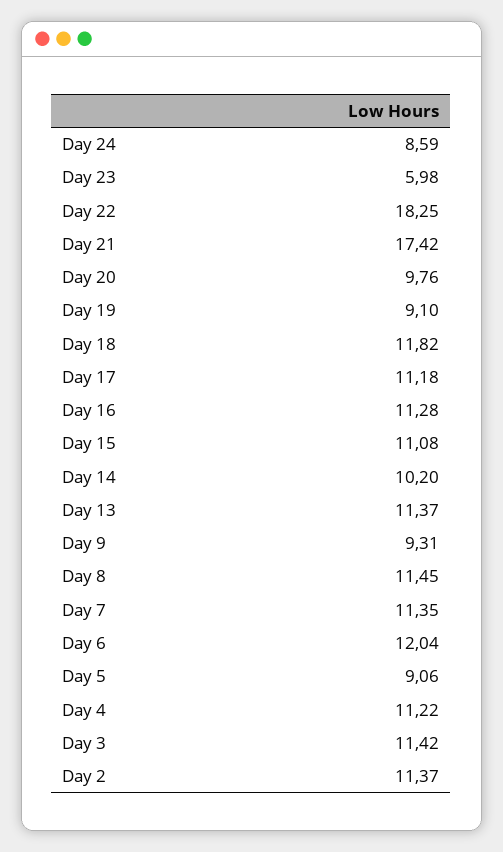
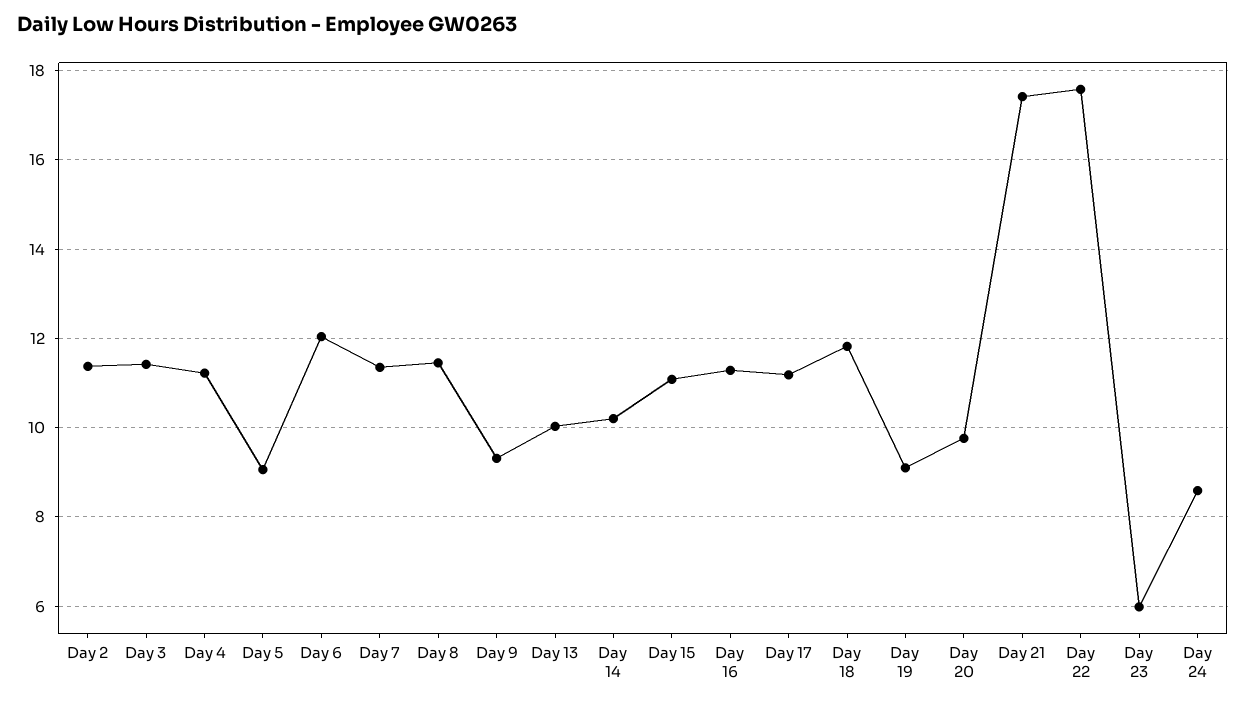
  {
    "Day 24": 8.59,
    "Day 23": 5.98,
-   "Day 22": 18.25,
+   "Day 22": 17.6,
    "Day 21": 17.42,
    "Day 20": 9.76,
    "Day 19": 9.1,
    "Day 18": 11.82,
    "Day 17": 11.18,
    "Day 16": 11.28,
    "Day 15": 11.08,
    "Day 14": 10.2,
-   "Day 13": 11.37,
+   "Day 13": 10,
    "Day 9": 9.31,
    "Day 8": 11.45,
    "Day 7": 11.35,
    "Day 6": 12.04,
    "Day 5": 9.06,
    "Day 4": 11.22,
    "Day 3": 11.42,
    "Day 2": 11.37
  }

